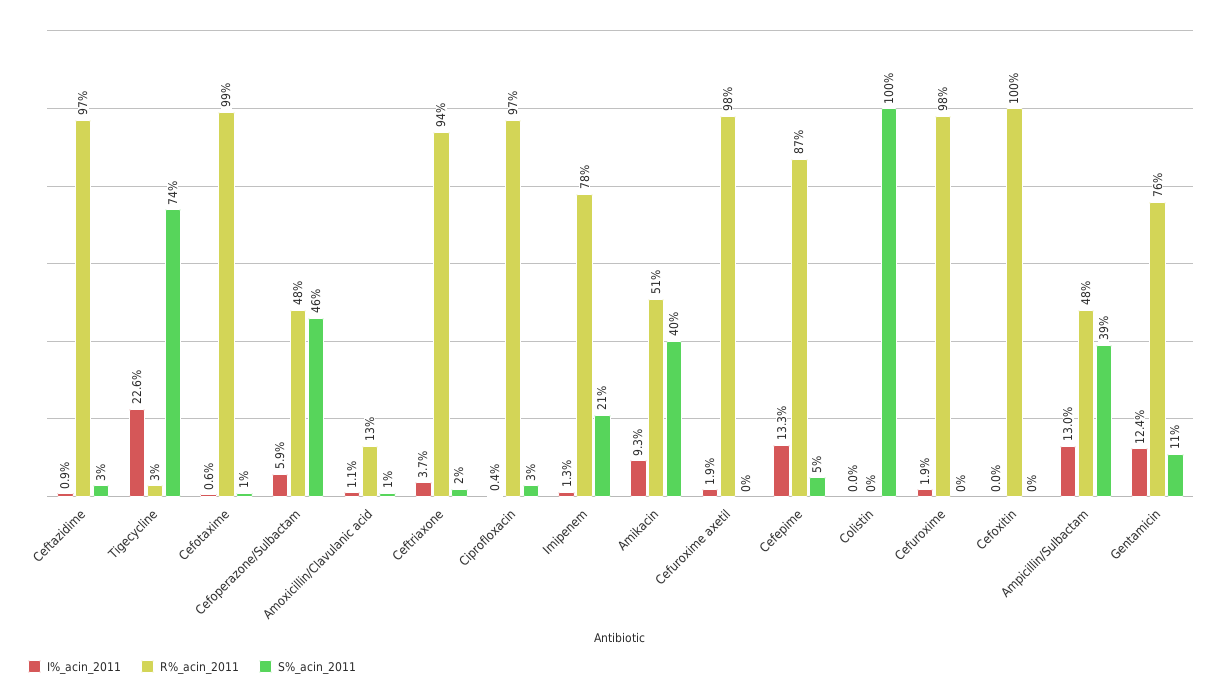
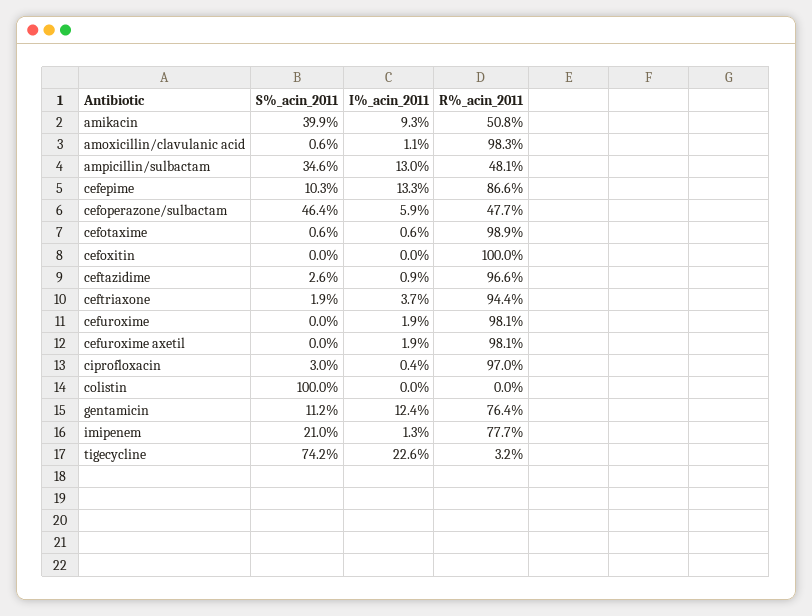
  {
    "I%_acin_2011": {
      "Ceftazidime": 0.9,
      "Tigecycline": 22.6,
      "Cefotaxime": 0.6,
      "Cefoperazone/Sulbactam": 5.9,
      "Amoxicillin/Clavulanic acid": 1.1,
      "Ceftriaxone": 3.7,
      "Ciprofloxacin": 0.4,
      "Imipenem": 1.3,
      "Amikacin": 9.3,
      "Cefuroxime axetil": 1.9,
      "Cefepime": 13.3,
      "Colistin": 0,
      "Cefuroxime": 1.9,
      "Cefoxitin": 0,
      "Ampicillin/Sulbactam": 13,
      "Gentamicin": 12.4
    },
    "R%_acin_2011": {
      "Ceftazidime": 96.6,
      "Tigecycline": 3.2,
      "Cefotaxime": 98.9,
      "Cefoperazone/Sulbactam": 47.7,
-     "Amoxicillin/Clavulanic acid": 13,
+     "Amoxicillin/Clavulanic acid": 98.3,
      "Ceftriaxone": 94.4,
      "Ciprofloxacin": 97,
      "Imipenem": 77.7,
      "Amikacin": 50.8,
      "Cefuroxime axetil": 98.1,
      "Cefepime": 86.6,
      "Colistin": 0,
      "Cefuroxime": 98.1,
      "Cefoxitin": 100,
      "Ampicillin/Sulbactam": 48.1,
      "Gentamicin": 76.4
    },
    "S%_acin_2011": {
      "Ceftazidime": 2.6,
      "Tigecycline": 74.2,
      "Cefotaxime": 0.6,
      "Cefoperazone/Sulbactam": 46.4,
      "Amoxicillin/Clavulanic acid": 0.6,
      "Ceftriaxone": 1.9,
      "Ciprofloxacin": 3,
      "Imipenem": 21,
      "Amikacin": 39.9,
      "Cefuroxime axetil": 0,
-     "Cefepime": 5,
+     "Cefepime": 10.3,
      "Colistin": 100,
      "Cefuroxime": 0,
      "Cefoxitin": 0,
-     "Ampicillin/Sulbactam": 39,
+     "Ampicillin/Sulbactam": 34.6,
      "Gentamicin": 11.2
    }
  }

